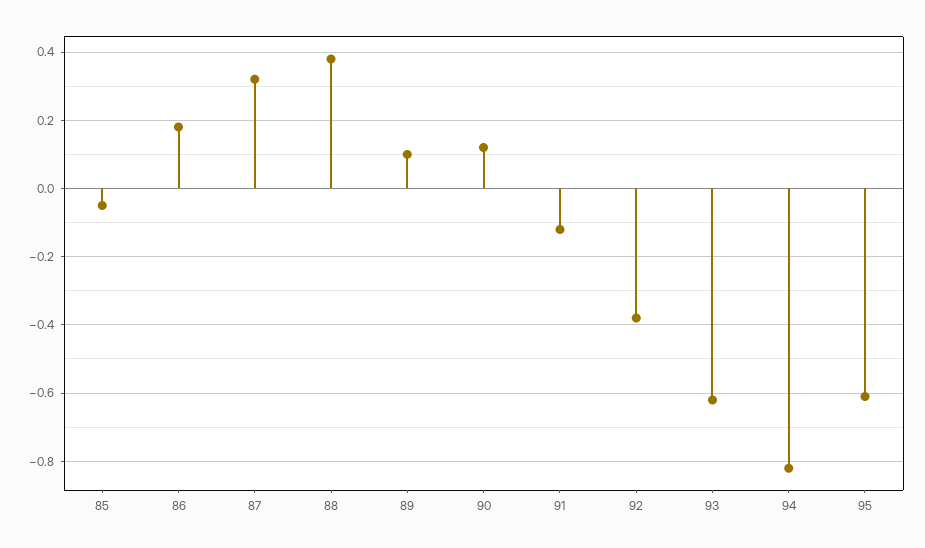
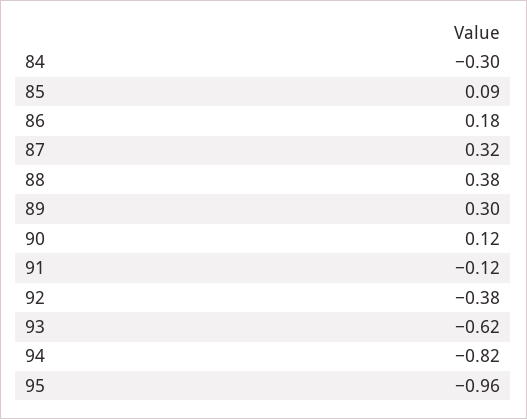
  {
-   "85": -0.05,
+   "85": 0.09,
    "86": 0.18,
    "87": 0.32,
    "88": 0.38,
-   "89": 0.1,
+   "89": 0.3,
    "90": 0.12,
    "91": -0.12,
    "92": -0.38,
    "93": -0.62,
    "94": -0.82,
-   "95": -0.6
+   "95": -0.96,
+   "84": -0.3
  }

